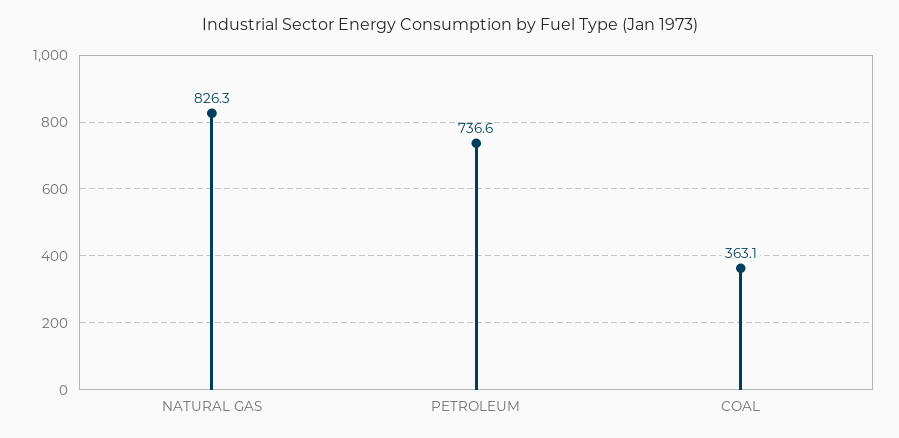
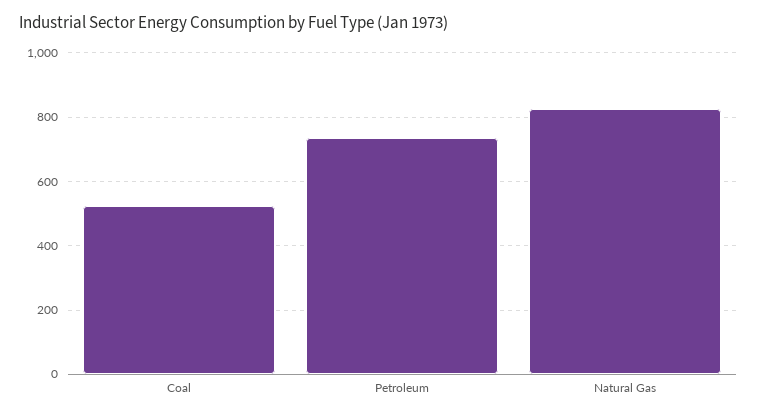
  {
    "NATURAL GAS": 826.3,
    "PETROLEUM": 736.6,
-   "COAL": 363.1
+   "COAL": 520
  }

